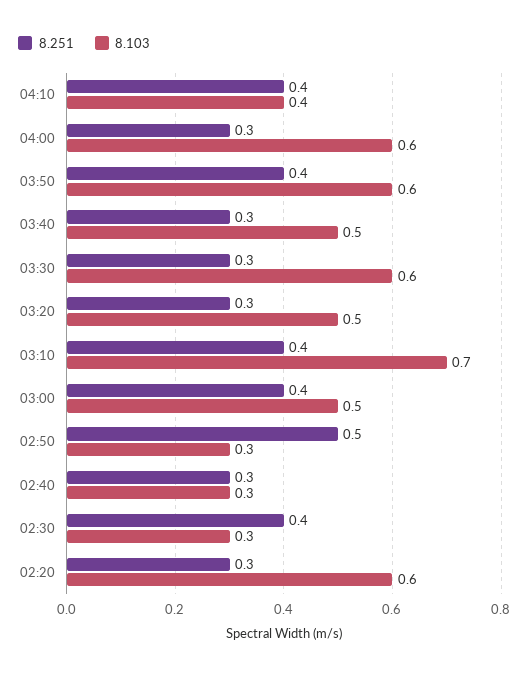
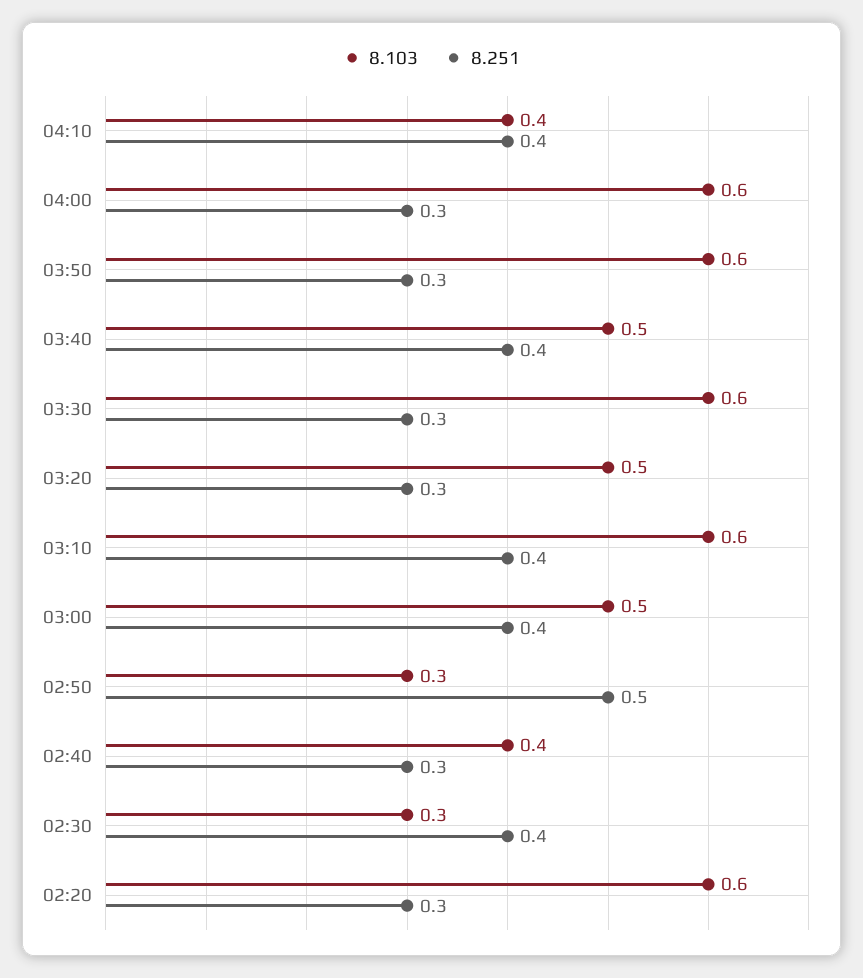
  {
    "8.251": {
      "04:10": 0.4,
      "04:00": 0.3,
-     "03:50": 0.4,
+     "03:50": 0.3,
-     "03:40": 0.3,
+     "03:40": 0.4,
      "03:30": 0.3,
      "03:20": 0.3,
      "03:10": 0.4,
      "03:00": 0.4,
      "02:50": 0.5,
      "02:40": 0.3,
      "02:30": 0.4,
      "02:20": 0.3
    },
    "8.103": {
      "04:10": 0.4,
      "04:00": 0.6,
      "03:50": 0.6,
      "03:40": 0.5,
      "03:30": 0.6,
      "03:20": 0.5,
-     "03:10": 0.7,
+     "03:10": 0.6,
      "03:00": 0.5,
      "02:50": 0.3,
-     "02:40": 0.3,
+     "02:40": 0.4,
      "02:30": 0.3,
      "02:20": 0.6
    }
  }

